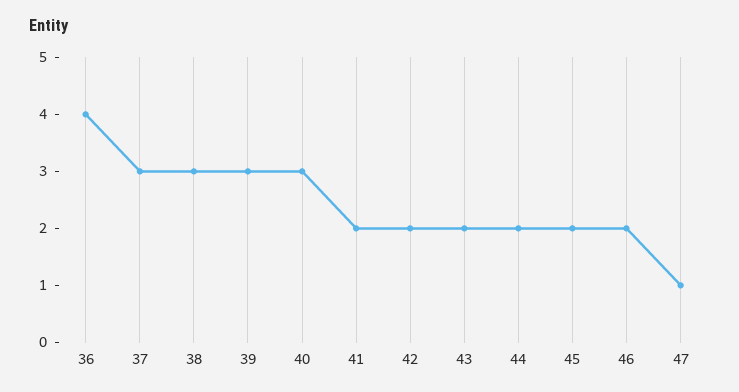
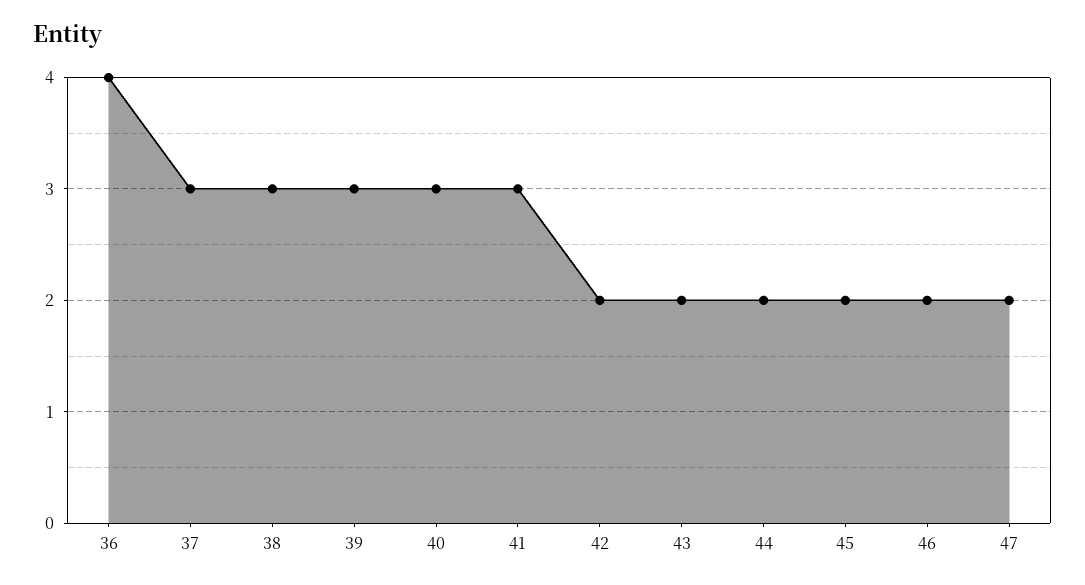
  {
    "36": 4,
    "37": 3,
    "38": 3,
    "39": 3,
    "40": 3,
-   "41": 2,
+   "41": 3,
    "42": 2,
    "43": 2,
    "44": 2,
    "45": 2,
    "46": 2,
-   "47": 1
+   "47": 2
  }

